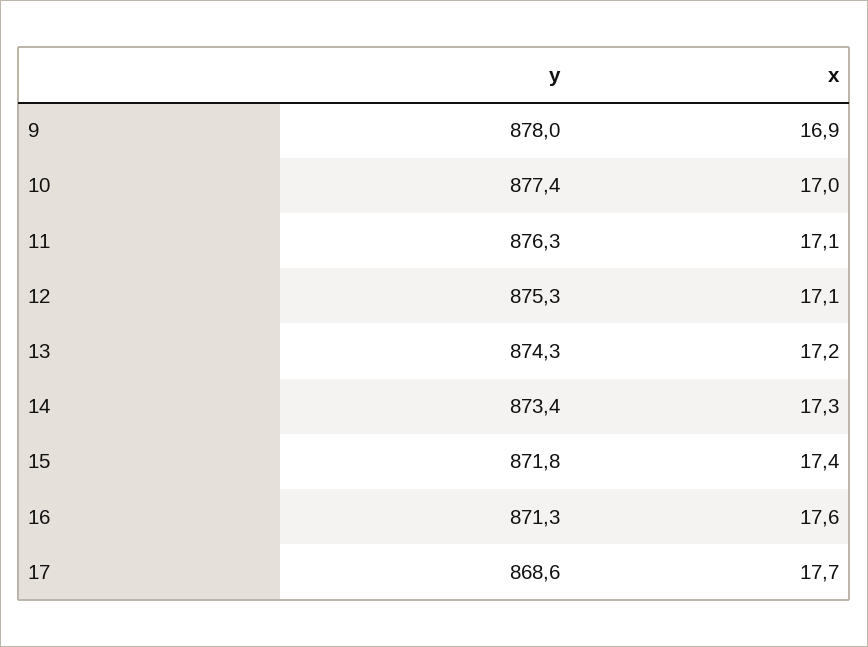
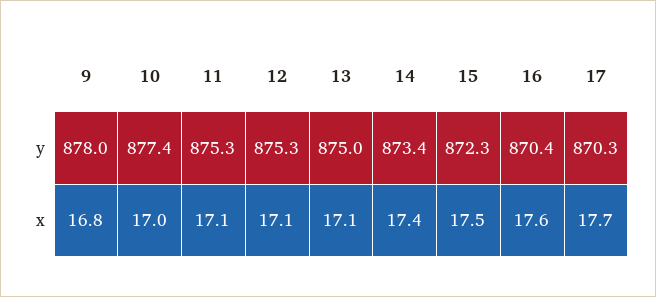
  {
    "y": {
      "9": 878,
      "10": 877.4,
-     "11": 876.3,
+     "11": 875.3,
      "12": 875.3,
-     "13": 874.3,
+     "13": 875,
      "14": 873.4,
-     "15": 871.8,
+     "15": 872.3,
-     "16": 871.3,
+     "16": 870.4,
-     "17": 868.6
+     "17": 870.3
    },
    "x": {
-     "9": 16.9,
+     "9": 16.8,
      "10": 17,
      "11": 17.1,
      "12": 17.1,
-     "13": 17.2,
+     "13": 17.1,
-     "14": 17.3,
+     "14": 17.4,
-     "15": 17.4,
+     "15": 17.5,
      "16": 17.6,
      "17": 17.7
    }
  }

